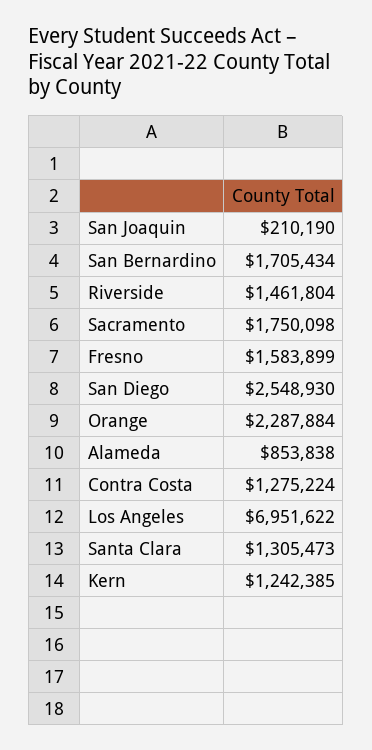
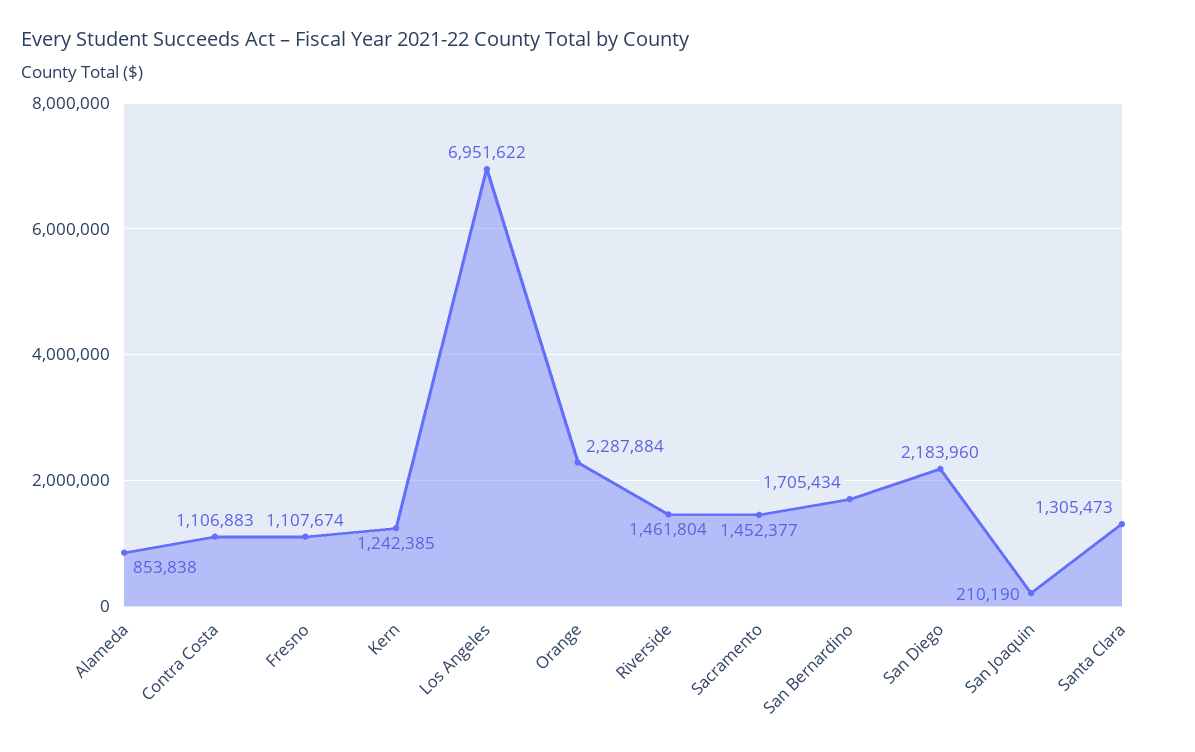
  {
    "San Joaquin": 210190,
    "San Bernardino": 1705434,
    "Riverside": 1461804,
-   "Sacramento": 1750098,
+   "Sacramento": 1452377,
-   "Fresno": 1583899,
+   "Fresno": 1107674,
-   "San Diego": 2548930,
+   "San Diego": 2183960,
    "Orange": 2287884,
    "Alameda": 853838,
-   "Contra Costa": 1275224,
+   "Contra Costa": 1106883,
    "Los Angeles": 6951622,
    "Santa Clara": 1305473,
    "Kern": 1242385
  }

